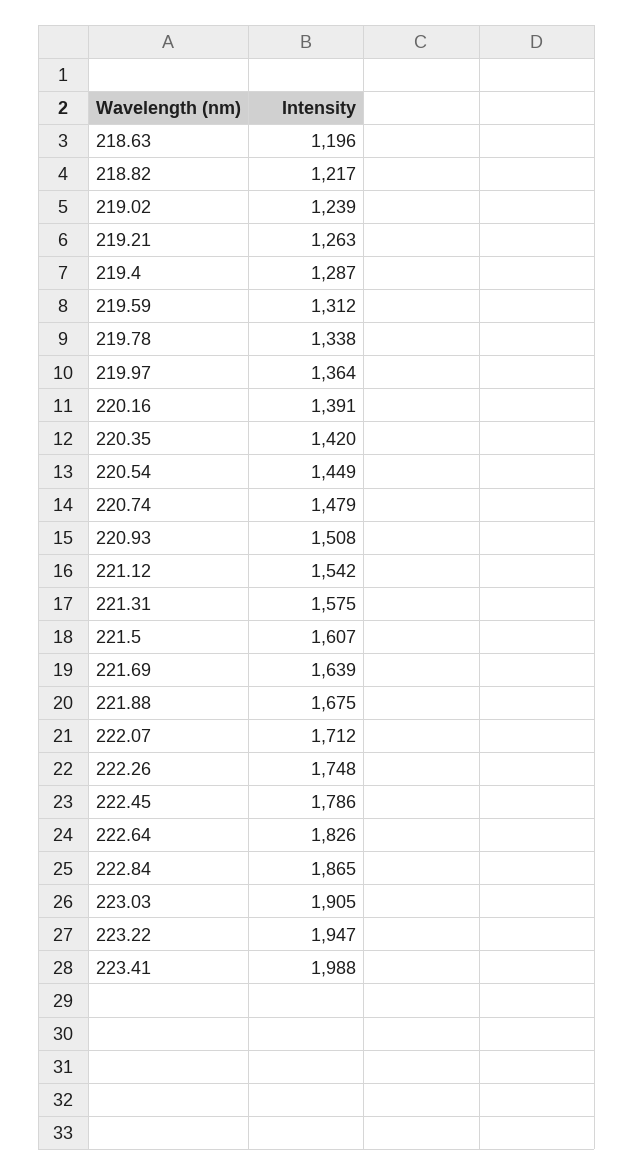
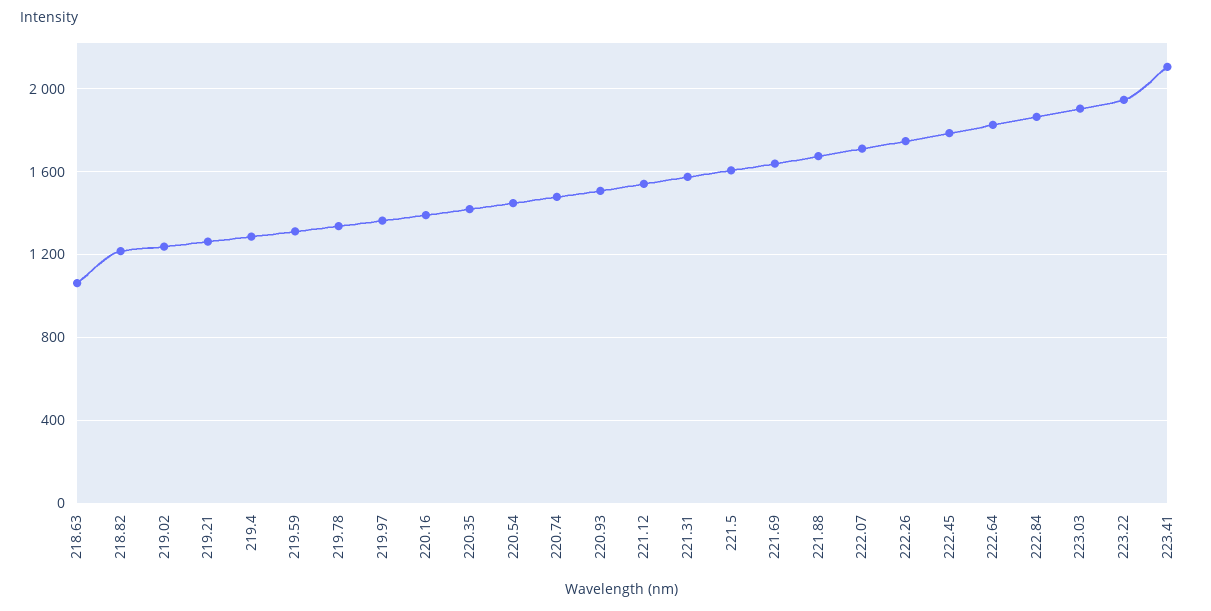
  {
-   "218.63": 1196,
+   "218.63": 1050,
    "218.82": 1217,
    "219.02": 1239,
    "219.21": 1263,
    "219.4": 1287,
    "219.59": 1312,
    "219.78": 1338,
    "219.97": 1364,
    "220.16": 1391,
    "220.35": 1420,
    "220.54": 1449,
    "220.74": 1479,
    "220.93": 1508,
    "221.12": 1542,
    "221.31": 1575,
    "221.5": 1607,
    "221.69": 1639,
    "221.88": 1675,
    "222.07": 1712,
    "222.26": 1748,
    "222.45": 1786,
    "222.64": 1826,
    "222.84": 1865,
    "223.03": 1905,
    "223.22": 1947,
-   "223.41": 1988
+   "223.41": 2100
  }

